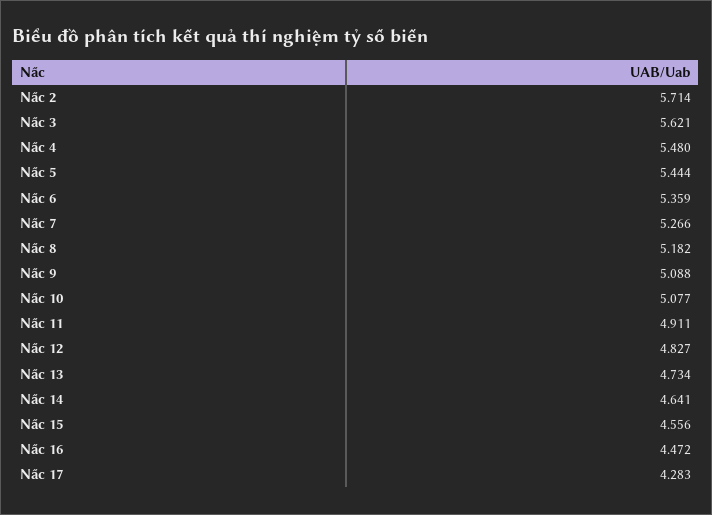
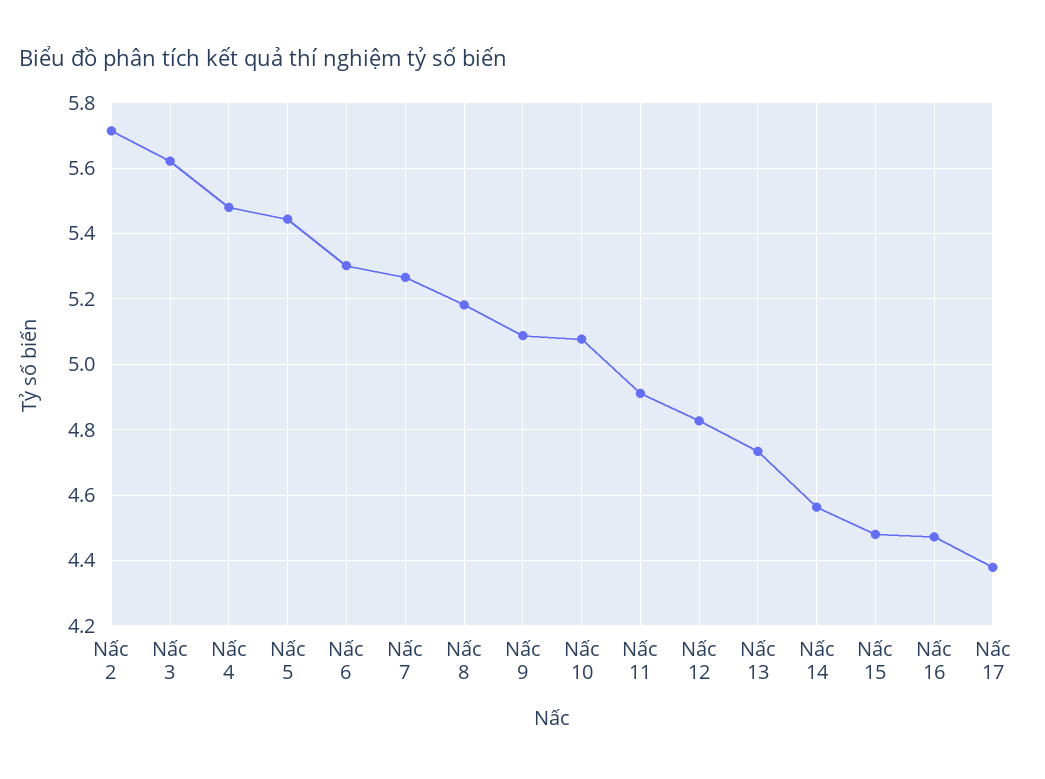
  {
    "Nấc 2": 5.714,
    "Nấc 3": 5.621,
    "Nấc 4": 5.48,
    "Nấc 5": 5.444,
-   "Nấc 6": 5.359,
+   "Nấc 6": 5.3,
    "Nấc 7": 5.266,
    "Nấc 8": 5.182,
    "Nấc 9": 5.088,
    "Nấc 10": 5.077,
    "Nấc 11": 4.911,
    "Nấc 12": 4.827,
    "Nấc 13": 4.734,
-   "Nấc 14": 4.641,
+   "Nấc 14": 4.56,
-   "Nấc 15": 4.556,
+   "Nấc 15": 4.48,
    "Nấc 16": 4.472,
-   "Nấc 17": 4.283
+   "Nấc 17": 4.38
  }

